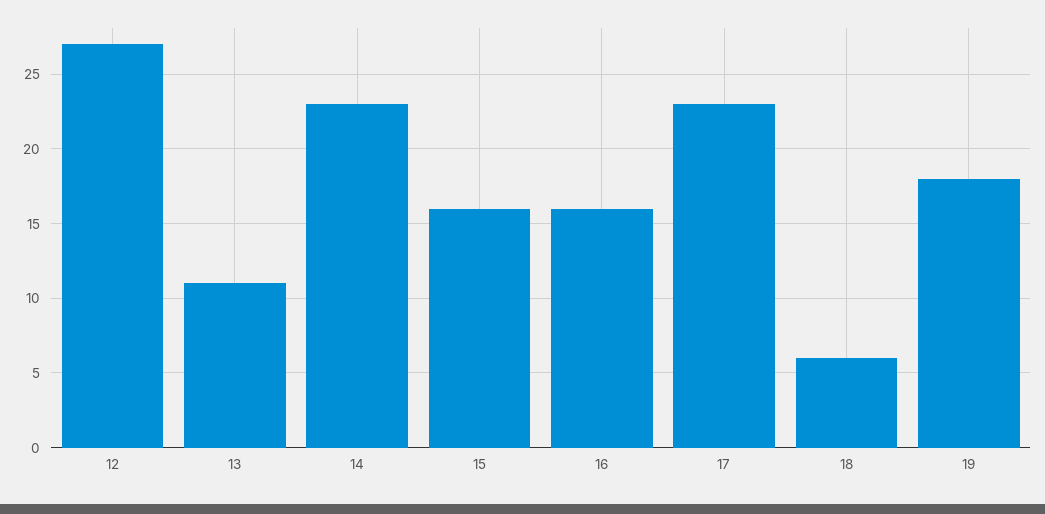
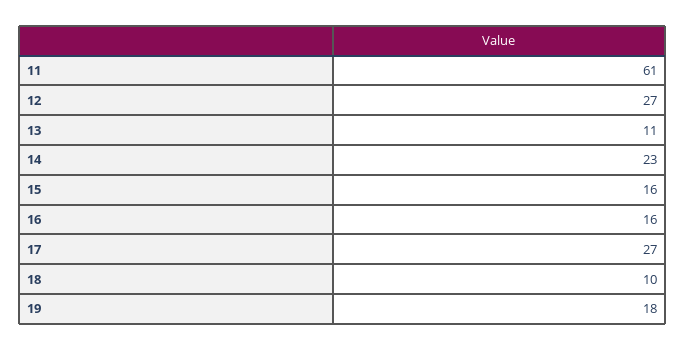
  {
    "12": 27,
    "13": 11,
    "14": 23,
    "15": 16,
    "16": 16,
-   "17": 23,
+   "17": 27,
-   "18": 6,
+   "18": 10,
-   "19": 18
+   "19": 18,
+   "11": 61
  }

